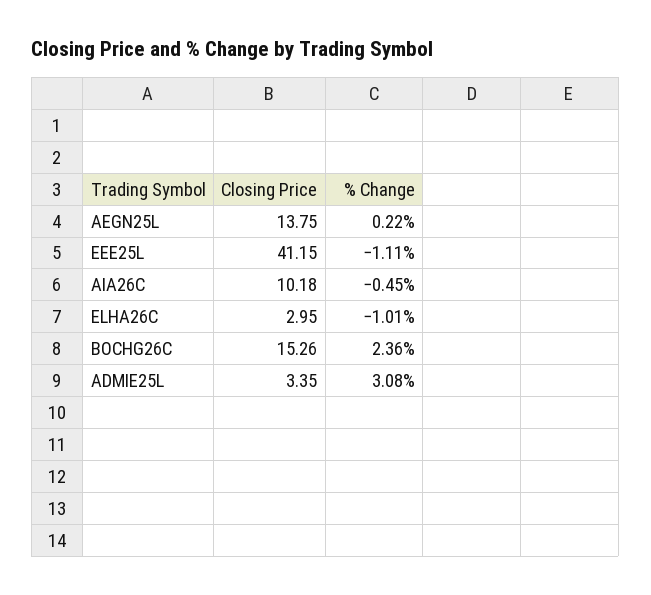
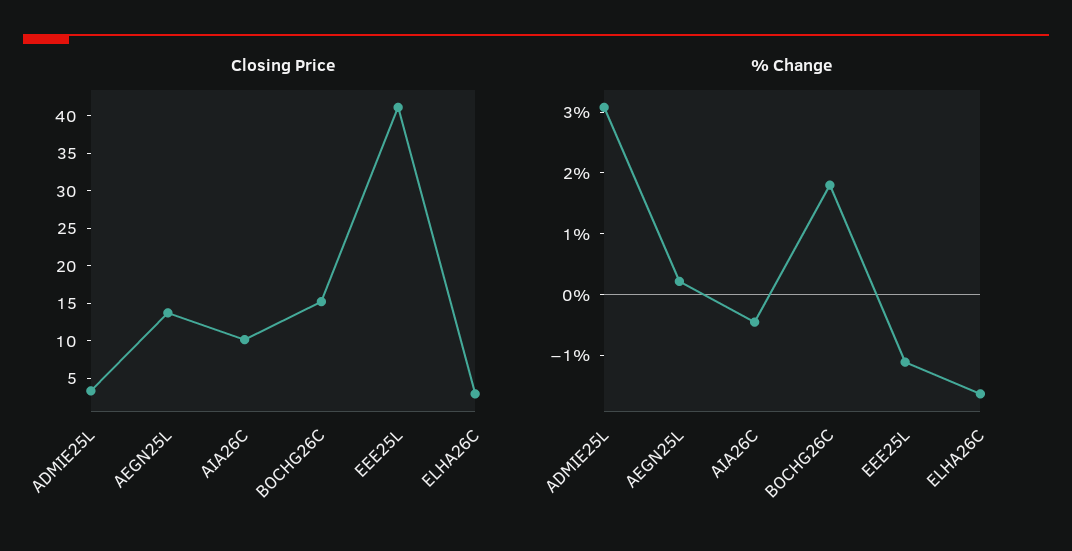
  {
    "Closing Price": {
      "AEGN25L": 13.75,
      "EEE25L": 41.15,
      "AIA26C": 10.18,
      "ELHA26C": 2.95,
      "BOCHG26C": 15.26,
      "ADMIE25L": 3.35
    },
    "% Change": {
      "AEGN25L": 0.22,
      "EEE25L": -1.11,
      "AIA26C": -0.45,
-     "ELHA26C": -1.01,
+     "ELHA26C": -1.6,
-     "BOCHG26C": 2.36,
+     "BOCHG26C": 1.8,
      "ADMIE25L": 3.08
    }
  }

